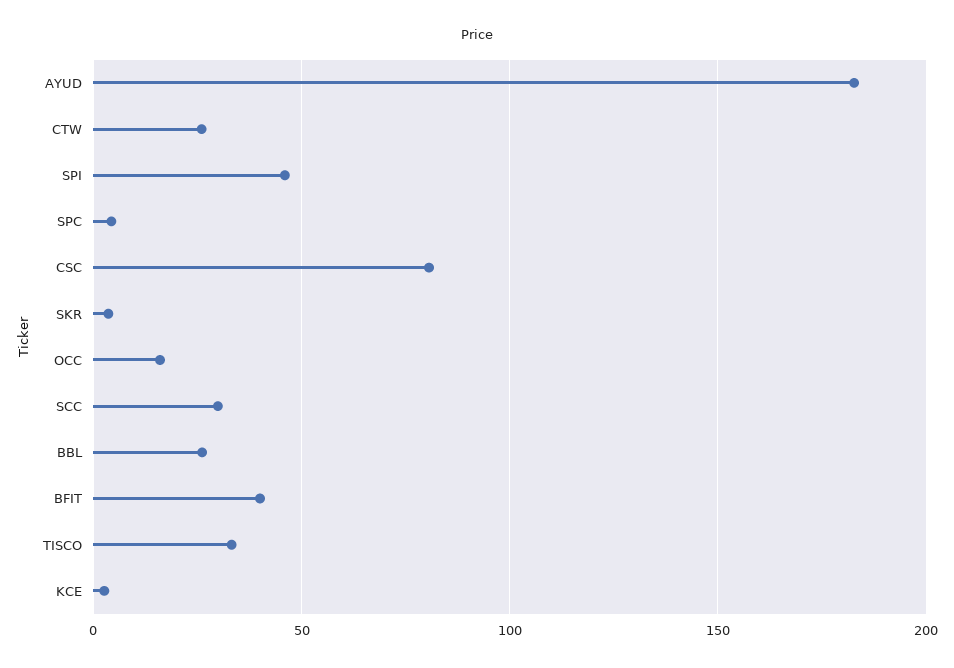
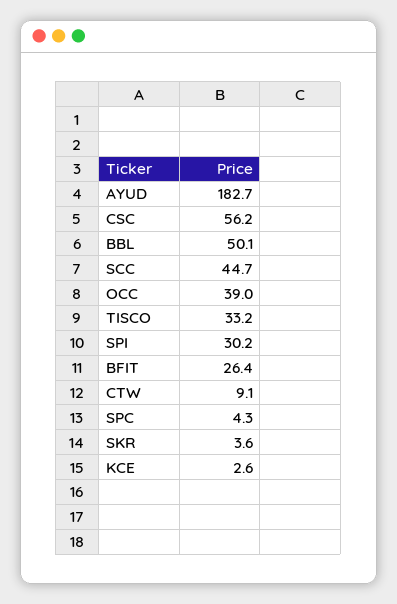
  {
    "AYUD": 182.7,
-   "CTW": 25,
+   "CTW": 9.1,
-   "SPI": 45,
+   "SPI": 30.2,
    "SPC": 4.3,
-   "CSC": 80,
+   "CSC": 56.2,
    "SKR": 3.6,
-   "OCC": 15,
+   "OCC": 39,
-   "SCC": 30,
+   "SCC": 44.7,
-   "BBL": 25,
+   "BBL": 50.1,
-   "BFIT": 40,
+   "BFIT": 26.4,
    "TISCO": 33.2,
    "KCE": 2.6
  }

